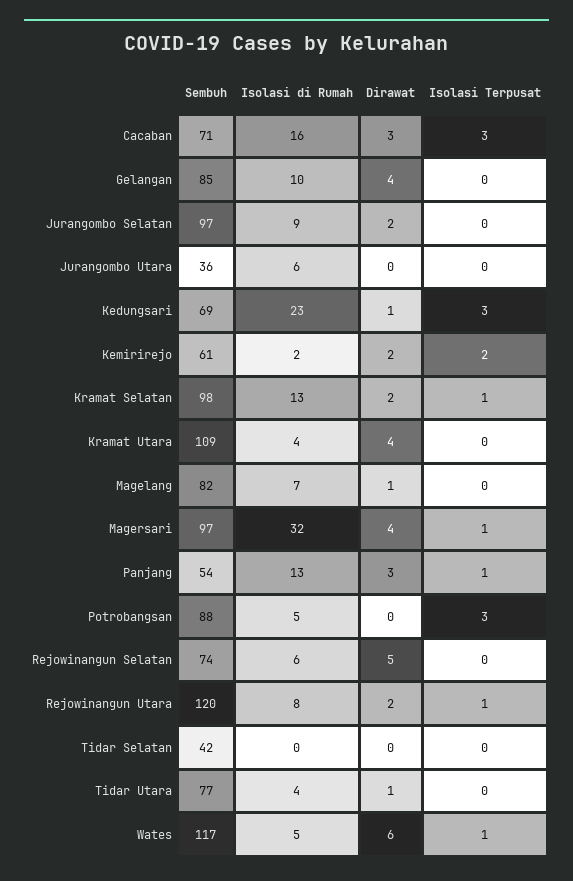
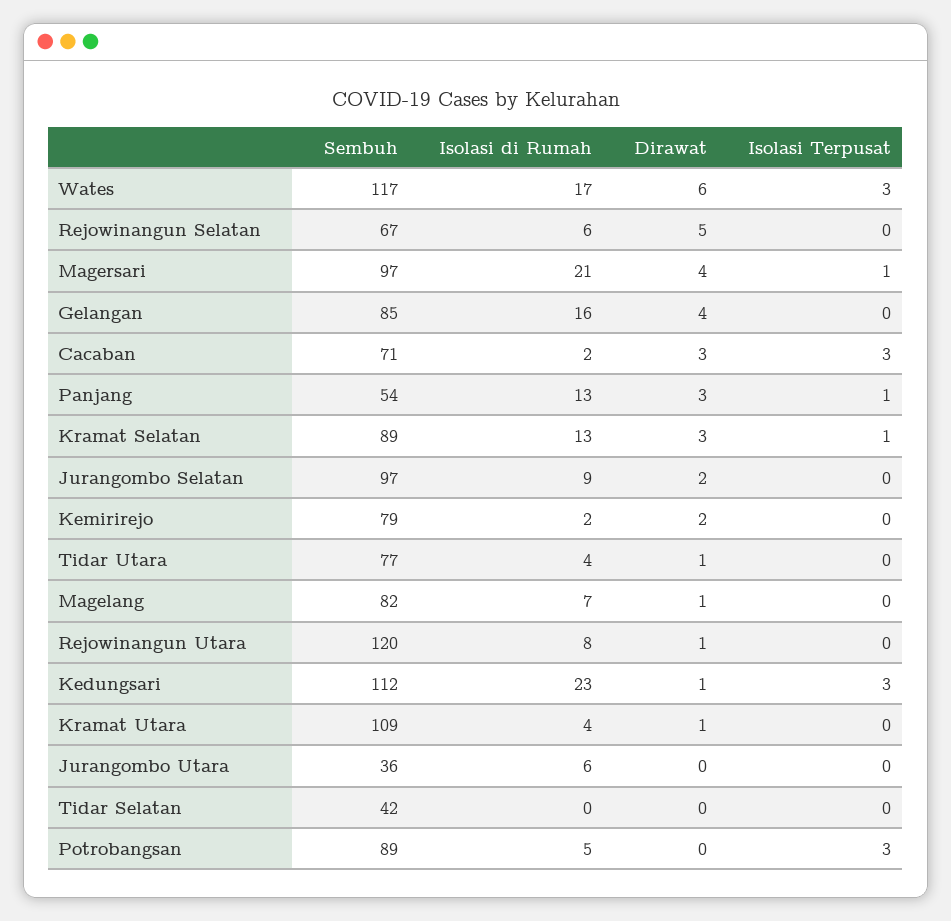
  {
    "Sembuh": {
      "Cacaban": 71,
      "Gelangan": 85,
      "Jurangombo Selatan": 97,
      "Jurangombo Utara": 36,
-     "Kedungsari": 69,
+     "Kedungsari": 112,
-     "Kemirirejo": 61,
+     "Kemirirejo": 79,
-     "Kramat Selatan": 98,
+     "Kramat Selatan": 89,
      "Kramat Utara": 109,
      "Magelang": 82,
      "Magersari": 97,
      "Panjang": 54,
-     "Potrobangsan": 88,
+     "Potrobangsan": 89,
-     "Rejowinangun Selatan": 74,
+     "Rejowinangun Selatan": 67,
      "Rejowinangun Utara": 120,
      "Tidar Selatan": 42,
      "Tidar Utara": 77,
      "Wates": 117
    },
    "Isolasi di Rumah": {
-     "Cacaban": 16,
+     "Cacaban": 2,
-     "Gelangan": 10,
+     "Gelangan": 16,
      "Jurangombo Selatan": 9,
      "Jurangombo Utara": 6,
      "Kedungsari": 23,
      "Kemirirejo": 2,
      "Kramat Selatan": 13,
      "Kramat Utara": 4,
      "Magelang": 7,
-     "Magersari": 32,
+     "Magersari": 21,
      "Panjang": 13,
      "Potrobangsan": 5,
      "Rejowinangun Selatan": 6,
      "Rejowinangun Utara": 8,
      "Tidar Selatan": 0,
      "Tidar Utara": 4,
-     "Wates": 5
+     "Wates": 17
    },
    "Dirawat": {
      "Cacaban": 3,
      "Gelangan": 4,
      "Jurangombo Selatan": 2,
      "Jurangombo Utara": 0,
      "Kedungsari": 1,
      "Kemirirejo": 2,
-     "Kramat Selatan": 2,
+     "Kramat Selatan": 3,
-     "Kramat Utara": 4,
+     "Kramat Utara": 1,
      "Magelang": 1,
      "Magersari": 4,
      "Panjang": 3,
      "Potrobangsan": 0,
      "Rejowinangun Selatan": 5,
-     "Rejowinangun Utara": 2,
+     "Rejowinangun Utara": 1,
      "Tidar Selatan": 0,
      "Tidar Utara": 1,
      "Wates": 6
    },
    "Isolasi Terpusat": {
      "Cacaban": 3,
      "Gelangan": 0,
      "Jurangombo Selatan": 0,
      "Jurangombo Utara": 0,
      "Kedungsari": 3,
-     "Kemirirejo": 2,
+     "Kemirirejo": 0,
      "Kramat Selatan": 1,
      "Kramat Utara": 0,
      "Magelang": 0,
      "Magersari": 1,
      "Panjang": 1,
      "Potrobangsan": 3,
      "Rejowinangun Selatan": 0,
-     "Rejowinangun Utara": 1,
+     "Rejowinangun Utara": 0,
      "Tidar Selatan": 0,
      "Tidar Utara": 0,
-     "Wates": 1
+     "Wates": 3
    }
  }

